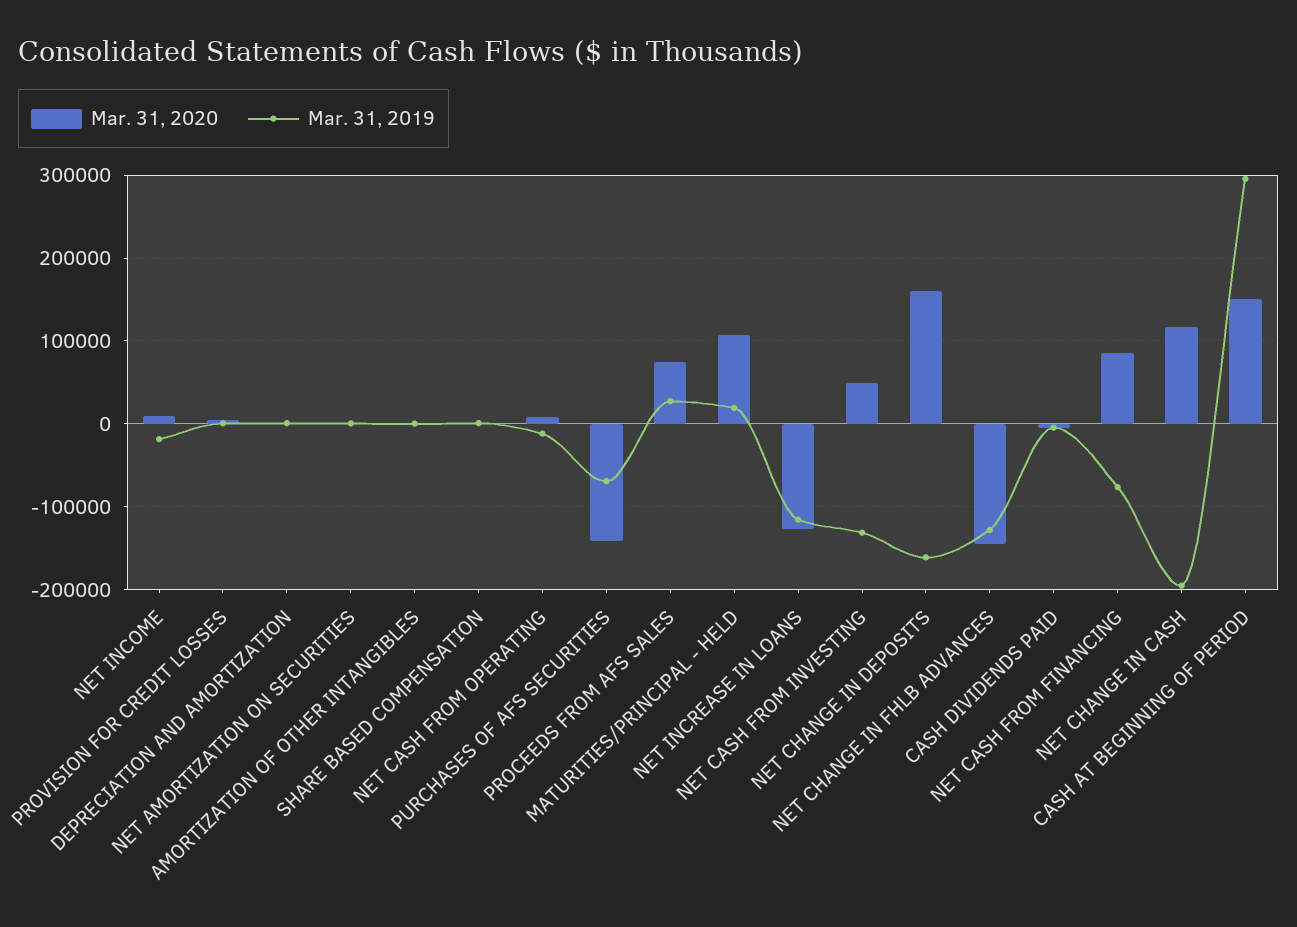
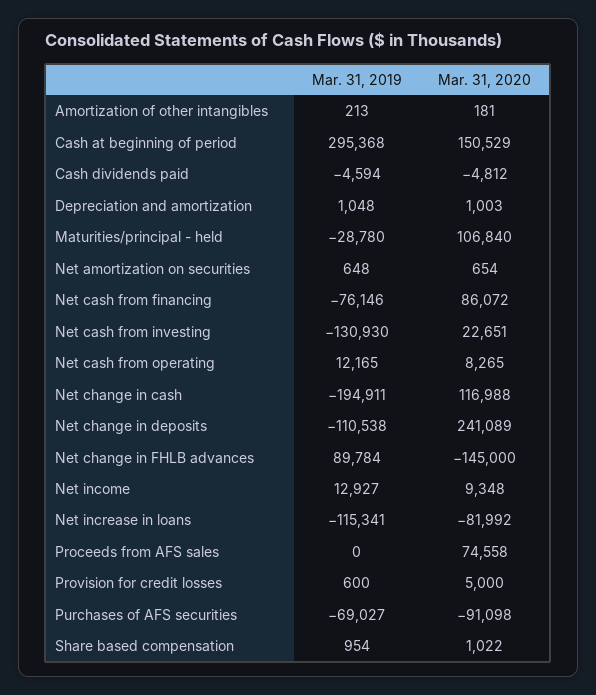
  {
    "Mar. 31, 2020": {
      "NET INCOME": 9348,
      "PROVISION FOR CREDIT LOSSES": 5000,
      "DEPRECIATION AND AMORTIZATION": 1003,
      "NET AMORTIZATION ON SECURITIES": 654,
      "AMORTIZATION OF OTHER INTANGIBLES": 181,
      "SHARE BASED COMPENSATION": 1022,
      "NET CASH FROM OPERATING": 8265,
-     "PURCHASES OF AFS SECURITIES": -140000,
+     "PURCHASES OF AFS SECURITIES": -91098,
      "PROCEEDS FROM AFS SALES": 74558,
      "MATURITIES/PRINCIPAL - HELD": 106840,
-     "NET INCREASE IN LOANS": -130000,
+     "NET INCREASE IN LOANS": -81992,
-     "NET CASH FROM INVESTING": 50000,
+     "NET CASH FROM INVESTING": 22651,
-     "NET CHANGE IN DEPOSITS": 160000,
+     "NET CHANGE IN DEPOSITS": 241089,
      "NET CHANGE IN FHLB ADVANCES": -145000,
      "CASH DIVIDENDS PAID": -4812,
      "NET CASH FROM FINANCING": 86072,
      "NET CHANGE IN CASH": 116988,
      "CASH AT BEGINNING OF PERIOD": 150529
    },
    "Mar. 31, 2019": {
-     "NET INCOME": -20000,
+     "NET INCOME": 12927,
      "PROVISION FOR CREDIT LOSSES": 600,
      "DEPRECIATION AND AMORTIZATION": 1048,
      "NET AMORTIZATION ON SECURITIES": 648,
      "AMORTIZATION OF OTHER INTANGIBLES": 213,
      "SHARE BASED COMPENSATION": 954,
-     "NET CASH FROM OPERATING": -10000,
+     "NET CASH FROM OPERATING": 12165,
      "PURCHASES OF AFS SECURITIES": -69027,
-     "PROCEEDS FROM AFS SALES": 30000,
+     "PROCEEDS FROM AFS SALES": 0,
-     "MATURITIES/PRINCIPAL - HELD": 20000,
+     "MATURITIES/PRINCIPAL - HELD": -28780,
      "NET INCREASE IN LOANS": -115341,
      "NET CASH FROM INVESTING": -130930,
-     "NET CHANGE IN DEPOSITS": -160000,
+     "NET CHANGE IN DEPOSITS": -110538,
-     "NET CHANGE IN FHLB ADVANCES": -130000,
+     "NET CHANGE IN FHLB ADVANCES": 89784,
      "CASH DIVIDENDS PAID": -4594,
      "NET CASH FROM FINANCING": -76146,
      "NET CHANGE IN CASH": -194911,
      "CASH AT BEGINNING OF PERIOD": 295368
    }
  }

